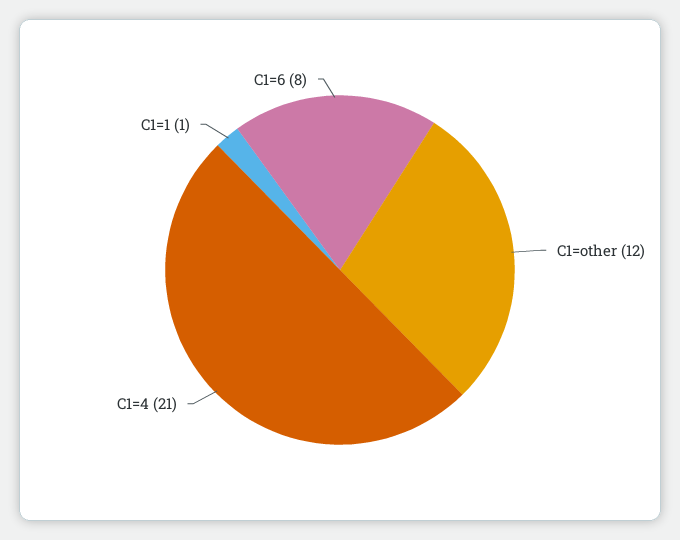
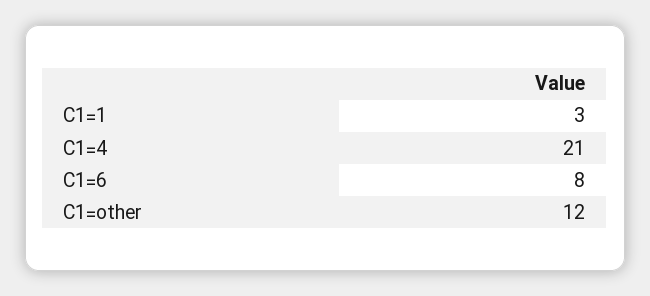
  {
    "C1=other": 12,
    "C1=4": 21,
-   "C1=1": 1,
+   "C1=1": 3,
    "C1=6": 8
  }

